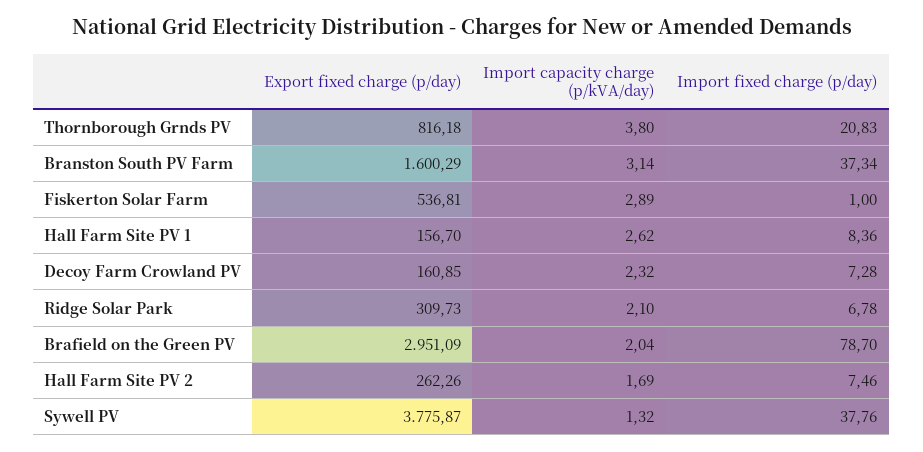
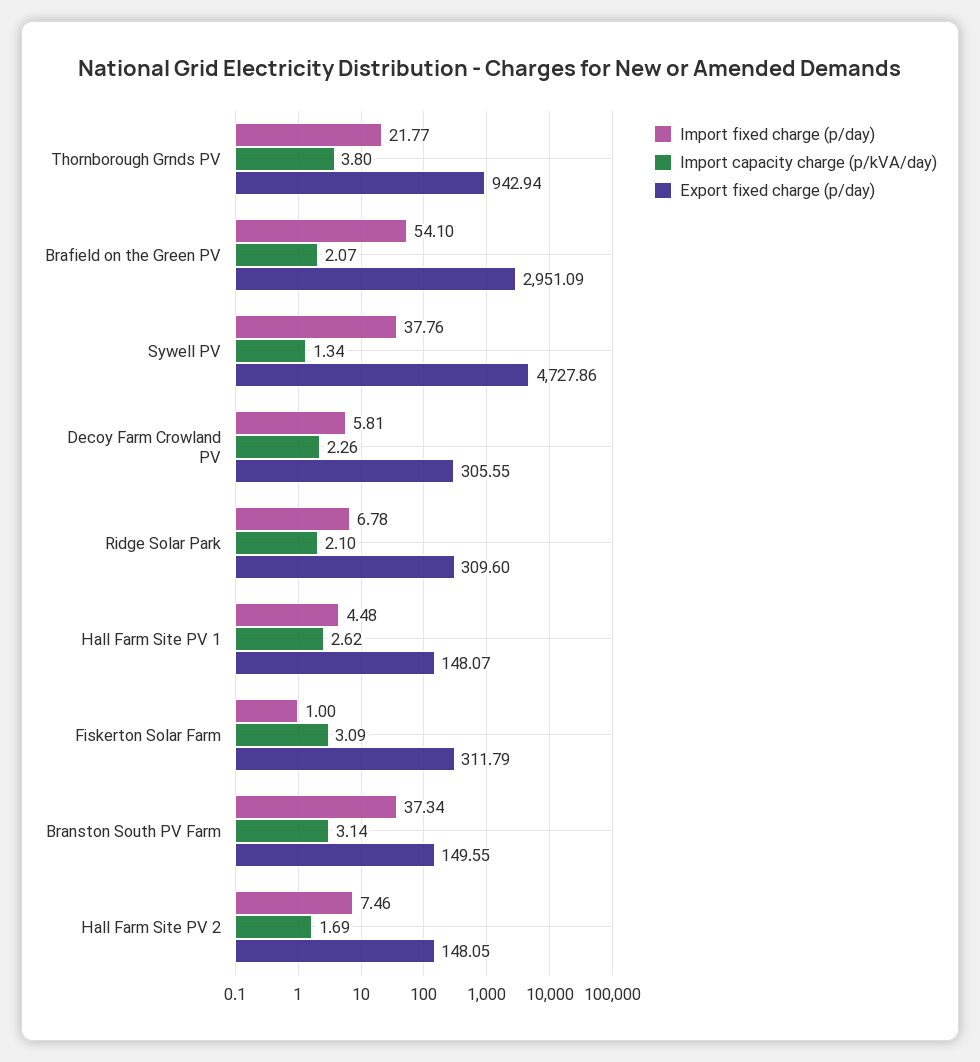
  {
    "Export fixed charge (p/day)": {
-     "Thornborough Grnds PV": 816.18,
+     "Thornborough Grnds PV": 942.94,
-     "Branston South PV Farm": 1600.29,
+     "Branston South PV Farm": 149.55,
-     "Fiskerton Solar Farm": 536.81,
+     "Fiskerton Solar Farm": 311.79,
-     "Hall Farm Site PV 1": 156.7,
+     "Hall Farm Site PV 1": 148.07,
-     "Decoy Farm Crowland PV": 160.85,
+     "Decoy Farm Crowland PV": 305.55,
-     "Ridge Solar Park": 309.73,
+     "Ridge Solar Park": 309.6,
      "Brafield on the Green PV": 2951.09,
-     "Hall Farm Site PV 2": 262.26,
+     "Hall Farm Site PV 2": 148.05,
-     "Sywell PV": 3775.87
+     "Sywell PV": 4727.86
    },
    "Import capacity charge (p/kVA/day)": {
      "Thornborough Grnds PV": 3.8,
      "Branston South PV Farm": 3.14,
-     "Fiskerton Solar Farm": 2.89,
+     "Fiskerton Solar Farm": 3.09,
      "Hall Farm Site PV 1": 2.62,
-     "Decoy Farm Crowland PV": 2.32,
+     "Decoy Farm Crowland PV": 2.26,
      "Ridge Solar Park": 2.1,
-     "Brafield on the Green PV": 2.04,
+     "Brafield on the Green PV": 2.07,
      "Hall Farm Site PV 2": 1.69,
-     "Sywell PV": 1.32
+     "Sywell PV": 1.34
    },
    "Import fixed charge (p/day)": {
-     "Thornborough Grnds PV": 20.83,
+     "Thornborough Grnds PV": 21.77,
      "Branston South PV Farm": 37.34,
      "Fiskerton Solar Farm": 1,
-     "Hall Farm Site PV 1": 8.36,
+     "Hall Farm Site PV 1": 4.48,
-     "Decoy Farm Crowland PV": 7.28,
+     "Decoy Farm Crowland PV": 5.81,
      "Ridge Solar Park": 6.78,
-     "Brafield on the Green PV": 78.7,
+     "Brafield on the Green PV": 54.1,
      "Hall Farm Site PV 2": 7.46,
      "Sywell PV": 37.76
    }
  }

